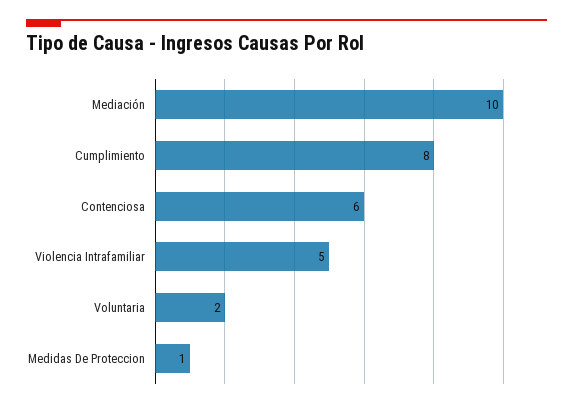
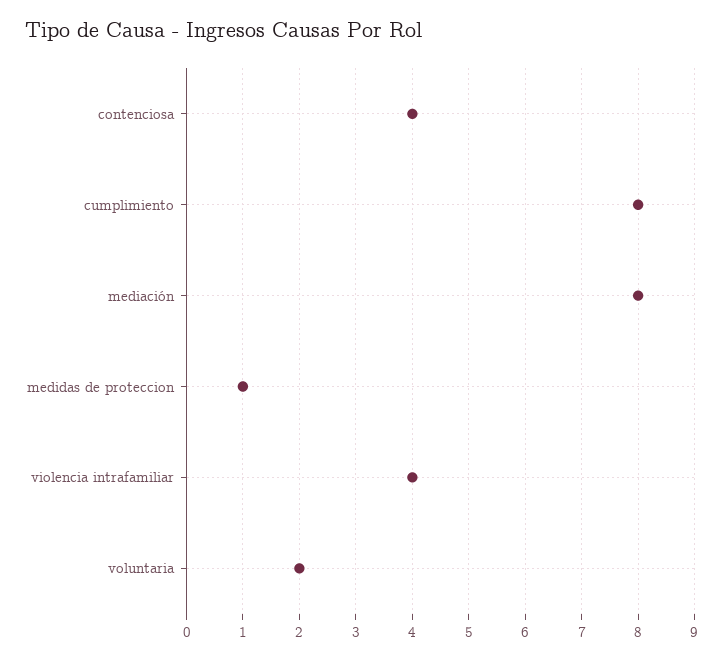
  {
-   "Mediación": 10,
+   "Mediación": 8,
    "Cumplimiento": 8,
-   "Contenciosa": 6,
+   "Contenciosa": 4,
-   "Violencia Intrafamiliar": 5,
+   "Violencia Intrafamiliar": 4,
    "Voluntaria": 2,
    "Medidas De Proteccion": 1
  }

